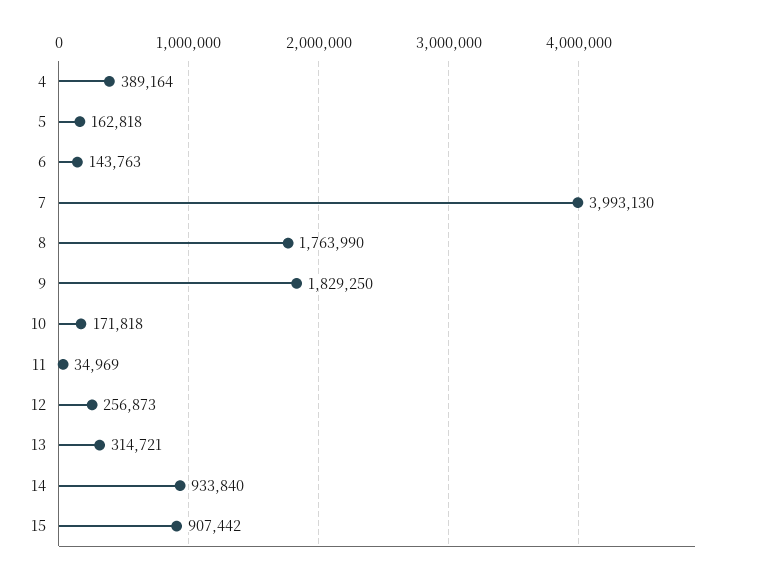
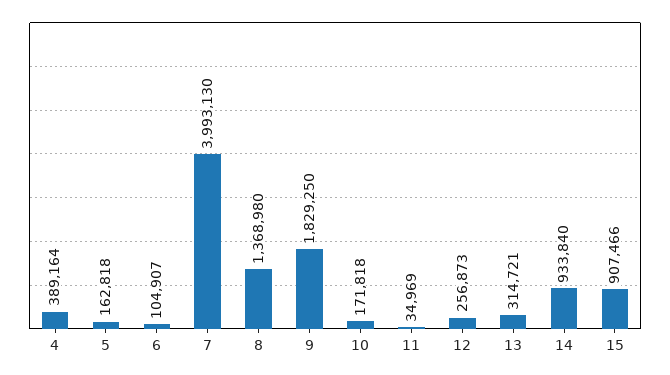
  {
    "4": 389164,
    "5": 162818,
-   "6": 143763,
+   "6": 104907,
    "7": 3993130,
-   "8": 1763990,
+   "8": 1368980,
    "9": 1829250,
    "10": 171818,
    "11": 34969,
    "12": 256873,
    "13": 314721,
    "14": 933840,
-   "15": 907442
+   "15": 907466
  }

